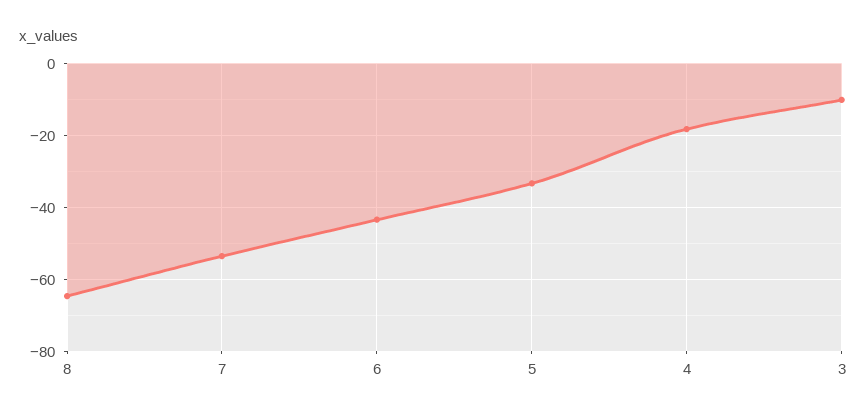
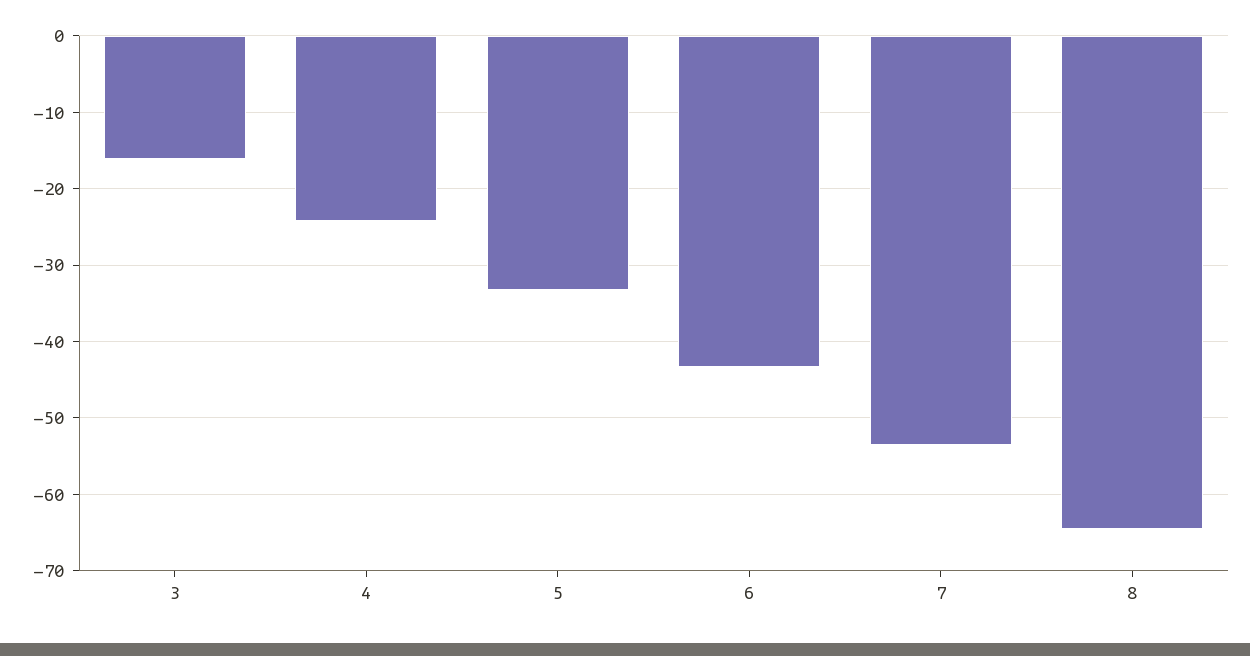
  {
    "8": -65,
    "7": -54,
    "6": -43,
    "5": -33,
-   "4": -18,
+   "4": -24,
-   "3": -10
+   "3": -16
  }

